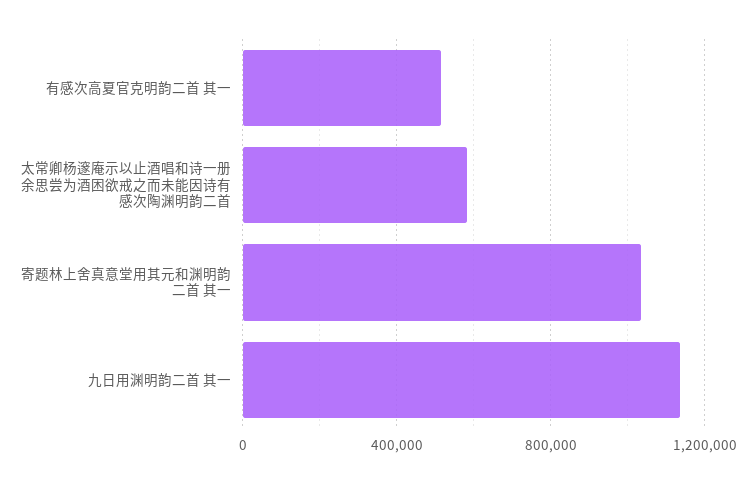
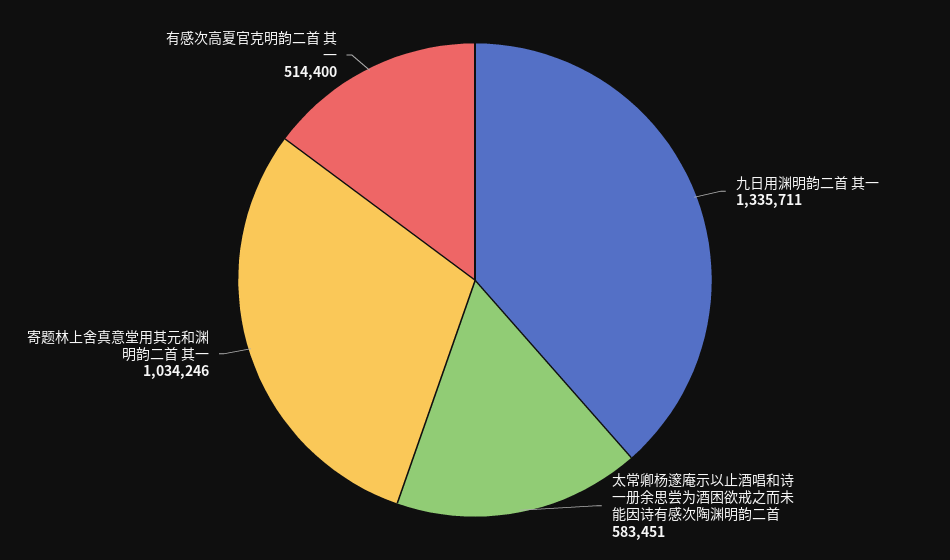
  {
    "有感次高夏官克明韵二首 其一": 514400,
    "太常卿杨邃庵示以止酒唱和诗一册余思尝为酒困欲戒之而未能因诗有感次陶渊明韵二首": 583451,
    "寄题林上舍真意堂用其元和渊明韵二首 其一": 1034246,
-   "九日用渊明韵二首 其一": 1150000
+   "九日用渊明韵二首 其一": 1335711
  }

